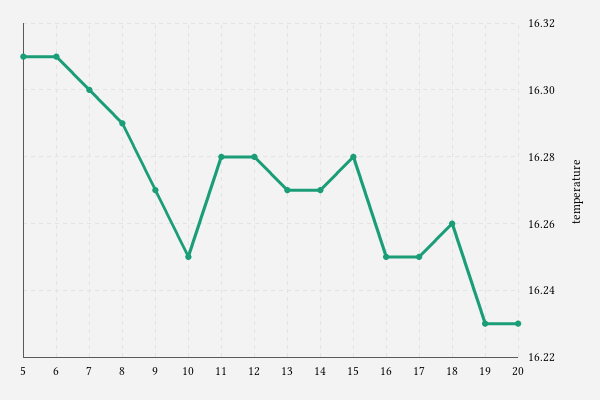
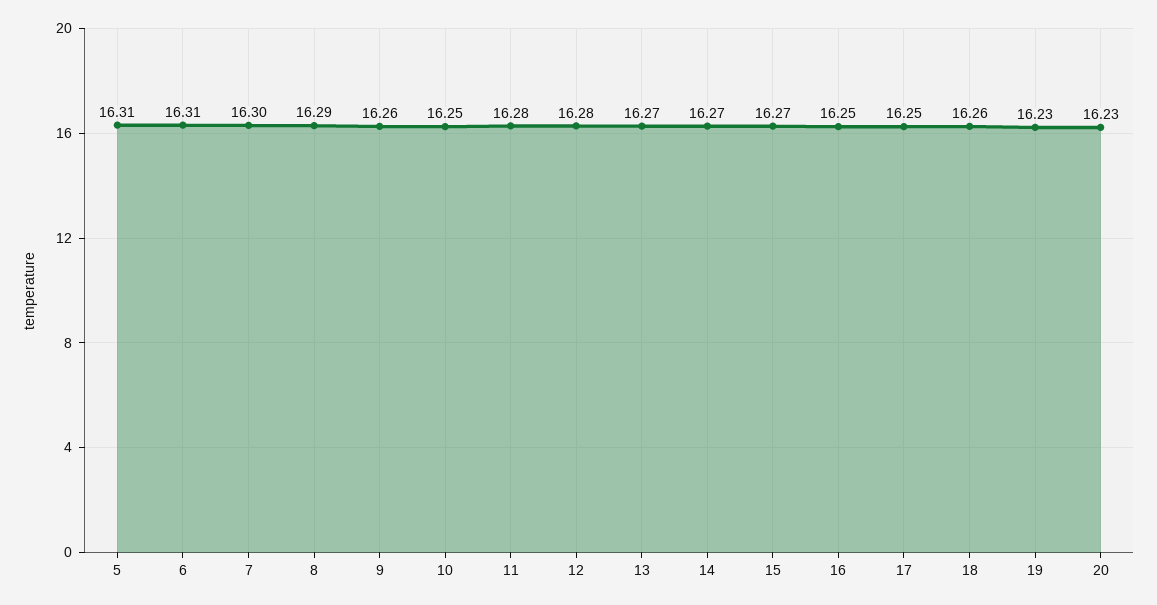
  {
    "5": 16.31,
    "6": 16.31,
    "7": 16.3,
    "8": 16.29,
-   "9": 16.27,
+   "9": 16.26,
    "10": 16.25,
    "11": 16.28,
    "12": 16.28,
    "13": 16.27,
    "14": 16.27,
-   "15": 16.28,
+   "15": 16.27,
    "16": 16.25,
    "17": 16.25,
    "18": 16.26,
    "19": 16.23,
    "20": 16.23
  }

